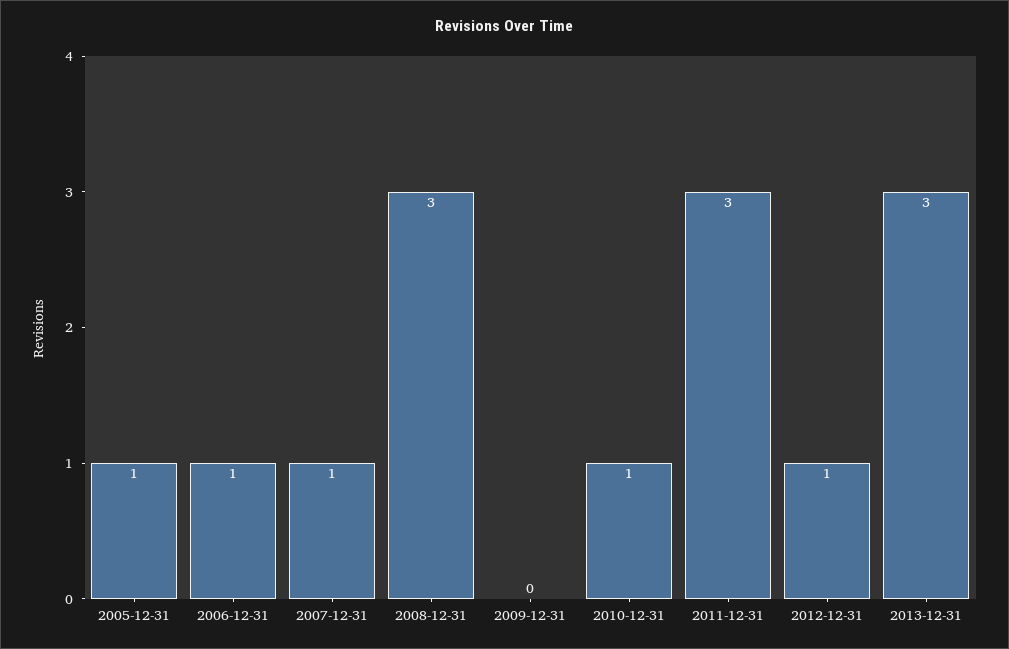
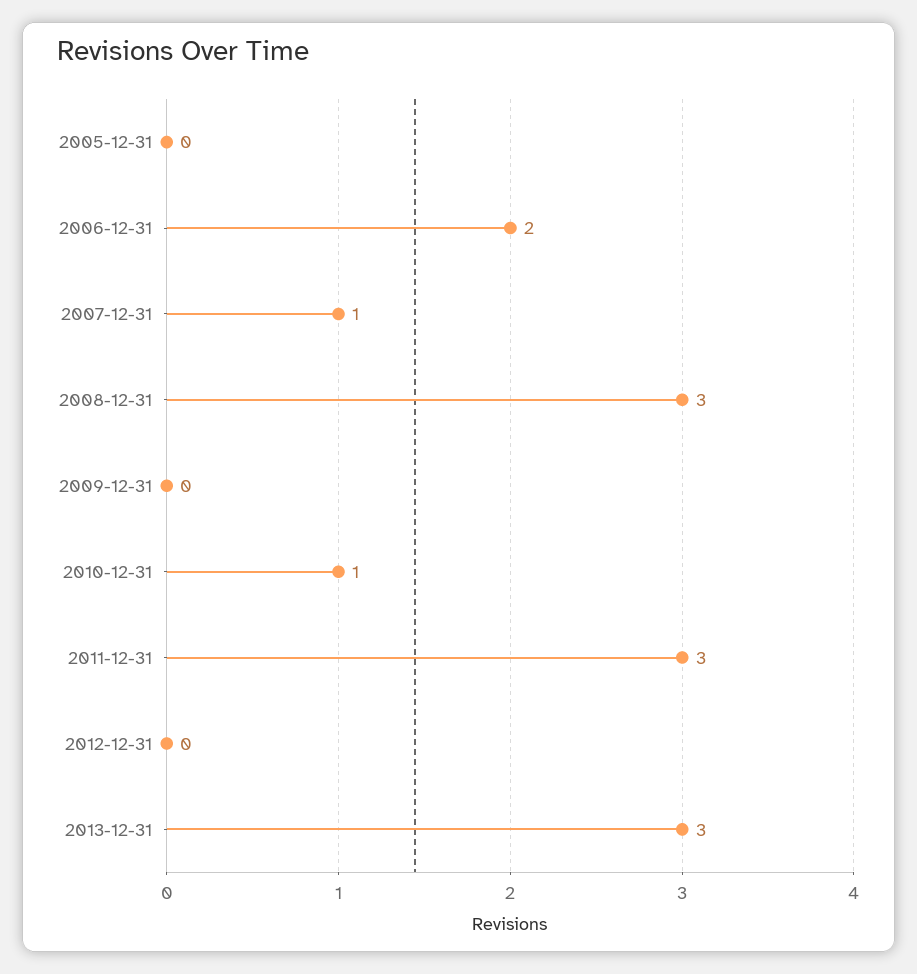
  {
-   "2005-12-31": 1,
+   "2005-12-31": 0,
-   "2006-12-31": 1,
+   "2006-12-31": 2,
    "2007-12-31": 1,
    "2008-12-31": 3,
    "2009-12-31": 0,
    "2010-12-31": 1,
    "2011-12-31": 3,
-   "2012-12-31": 1,
+   "2012-12-31": 0,
    "2013-12-31": 3
  }

